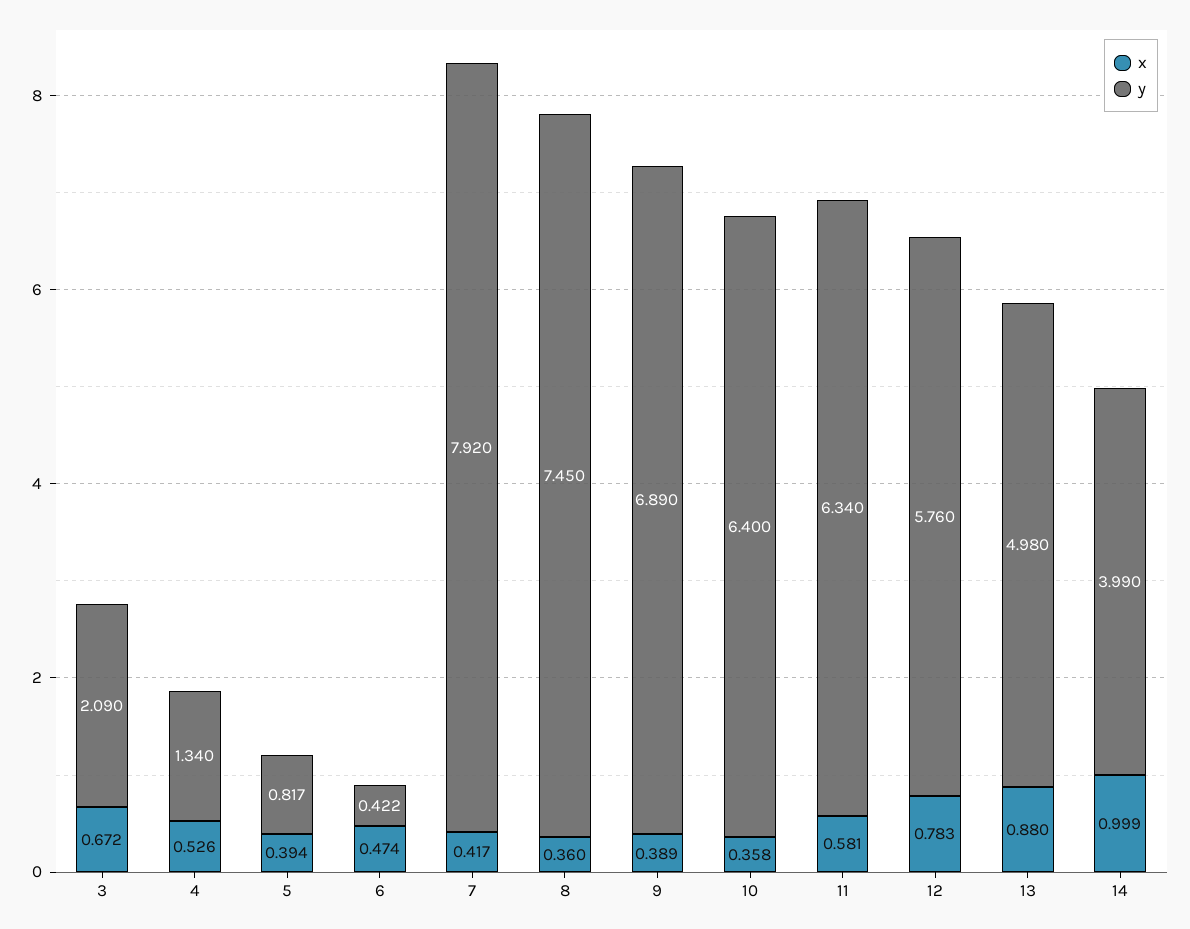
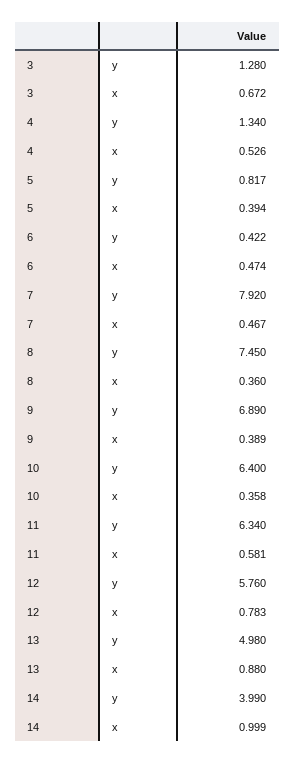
  {
    "x": {
      "3": 0.672,
      "4": 0.526,
      "5": 0.394,
      "6": 0.474,
-     "7": 0.417,
+     "7": 0.467,
      "8": 0.36,
      "9": 0.389,
      "10": 0.358,
      "11": 0.581,
      "12": 0.783,
      "13": 0.88,
      "14": 0.999
    },
    "y": {
-     "3": 2.09,
+     "3": 1.28,
      "4": 1.34,
      "5": 0.817,
      "6": 0.422,
      "7": 7.92,
      "8": 7.45,
      "9": 6.89,
      "10": 6.4,
      "11": 6.34,
      "12": 5.76,
      "13": 4.98,
      "14": 3.99
    }
  }

